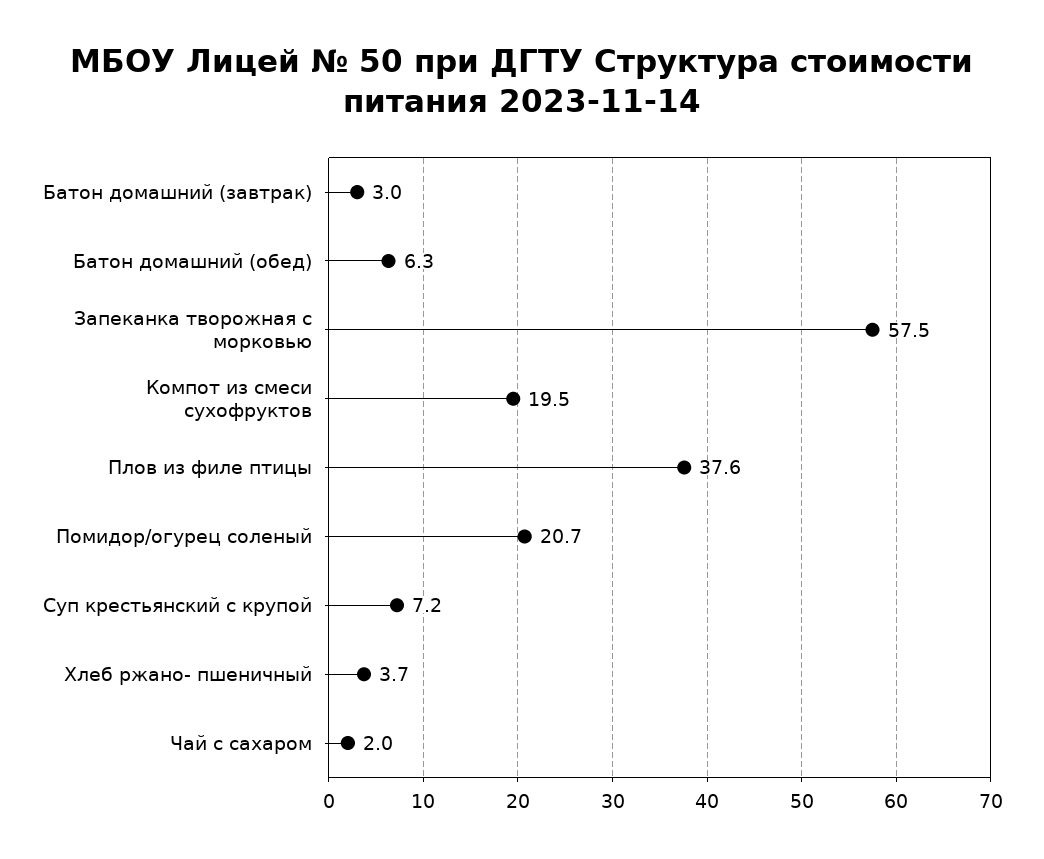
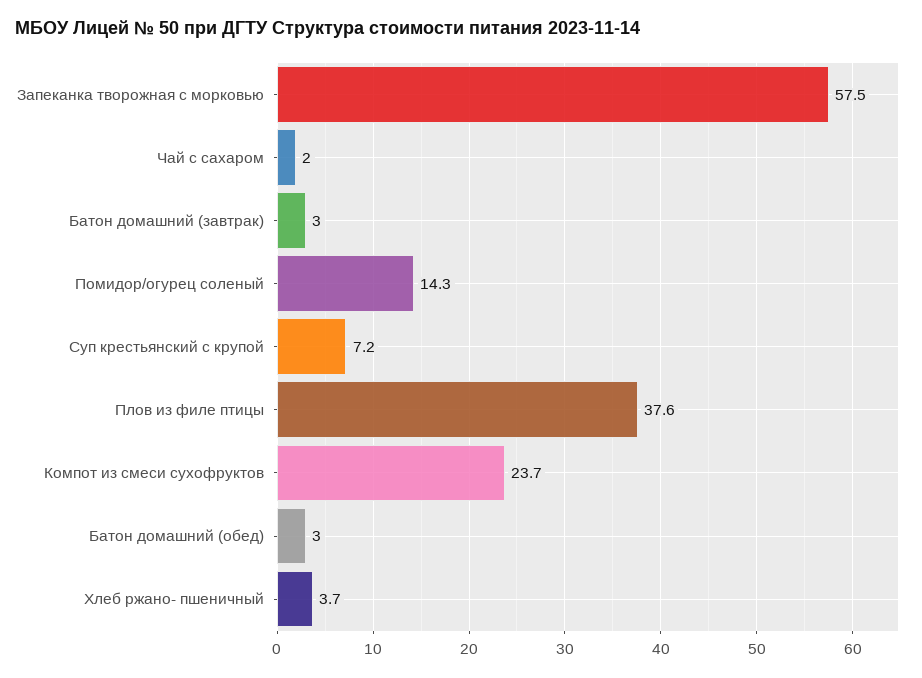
  {
    "Батон домашний (завтрак)": 3,
-   "Батон домашний (обед)": 6.3,
+   "Батон домашний (обед)": 3,
    "Запеканка творожная с морковью": 57.5,
-   "Компот из смеси сухофруктов": 19.5,
+   "Компот из смеси сухофруктов": 23.7,
    "Плов из филе птицы": 37.6,
-   "Помидор/огурец соленый": 20.7,
+   "Помидор/огурец соленый": 14.3,
    "Суп крестьянский с крупой": 7.2,
    "Хлеб ржано- пшеничный": 3.7,
    "Чай с сахаром": 2
  }

